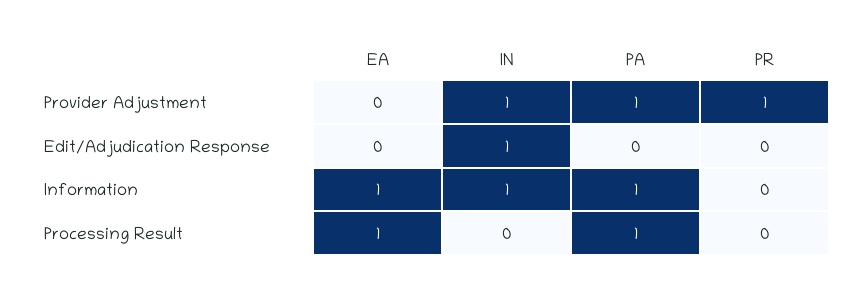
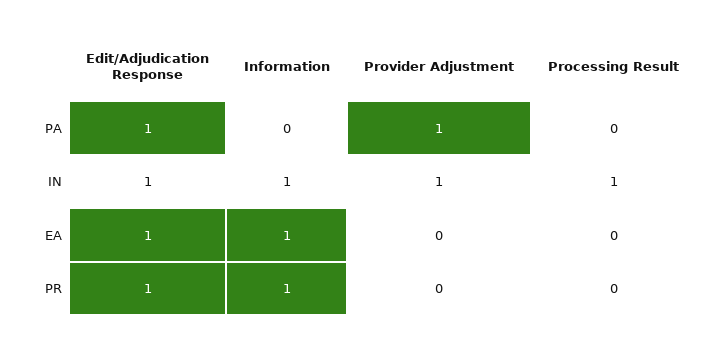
  {
    "EA": {
      "Provider Adjustment": 0,
-     "Edit/Adjudication Response": 0,
+     "Edit/Adjudication Response": 1,
      "Information": 1,
-     "Processing Result": 1
+     "Processing Result": 0
    },
    "IN": {
      "Provider Adjustment": 1,
      "Edit/Adjudication Response": 1,
      "Information": 1,
-     "Processing Result": 0
+     "Processing Result": 1
    },
    "PA": {
      "Provider Adjustment": 1,
-     "Edit/Adjudication Response": 0,
+     "Edit/Adjudication Response": 1,
-     "Information": 1,
+     "Information": 0,
-     "Processing Result": 1
+     "Processing Result": 0
    },
    "PR": {
-     "Provider Adjustment": 1,
+     "Provider Adjustment": 0,
-     "Edit/Adjudication Response": 0,
+     "Edit/Adjudication Response": 1,
-     "Information": 0,
+     "Information": 1,
      "Processing Result": 0
    }
  }

